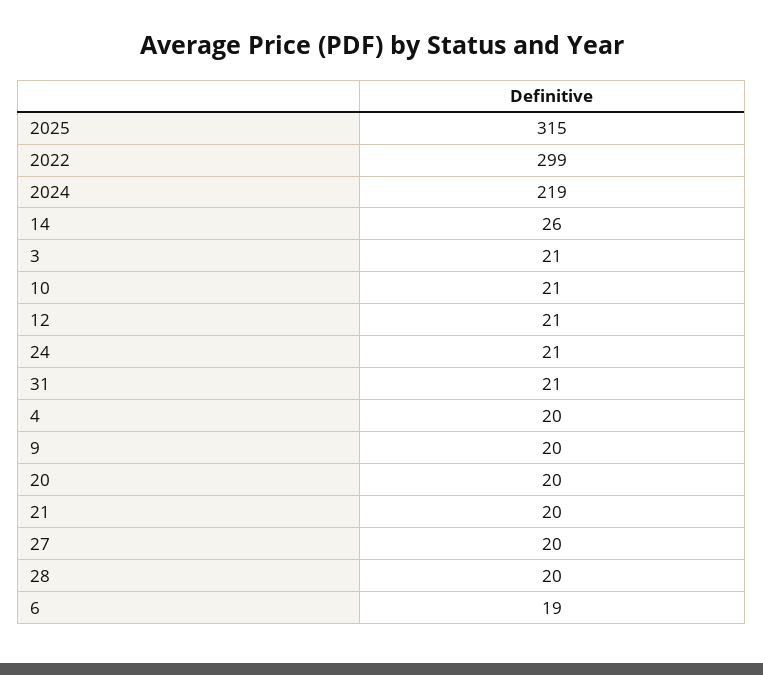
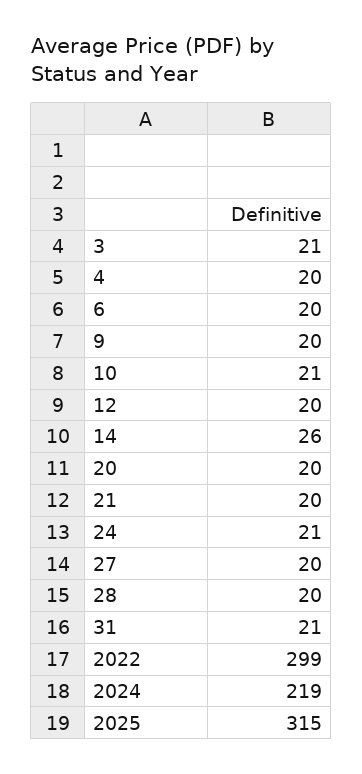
  {
    "2025": 315,
    "2022": 299,
    "2024": 219,
    "14": 26,
    "3": 21,
    "10": 21,
-   "12": 21,
+   "12": 20,
    "24": 21,
    "31": 21,
    "4": 20,
    "9": 20,
    "20": 20,
    "21": 20,
    "27": 20,
    "28": 20,
-   "6": 19
+   "6": 20
  }

